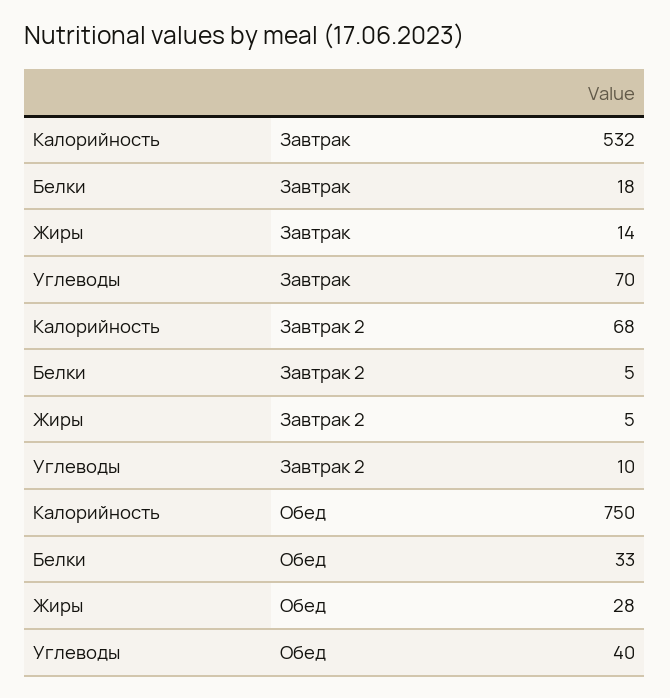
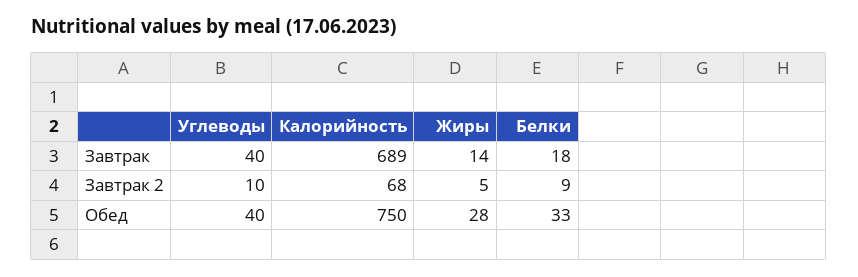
  {
    "Калорийность": {
-     "Завтрак": 532,
+     "Завтрак": 689,
      "Завтрак 2": 68,
      "Обед": 750
    },
    "Белки": {
      "Завтрак": 18,
-     "Завтрак 2": 5,
+     "Завтрак 2": 9,
      "Обед": 33
    },
    "Жиры": {
      "Завтрак": 14,
      "Завтрак 2": 5,
      "Обед": 28
    },
    "Углеводы": {
-     "Завтрак": 70,
+     "Завтрак": 40,
      "Завтрак 2": 10,
      "Обед": 40
    }
  }

